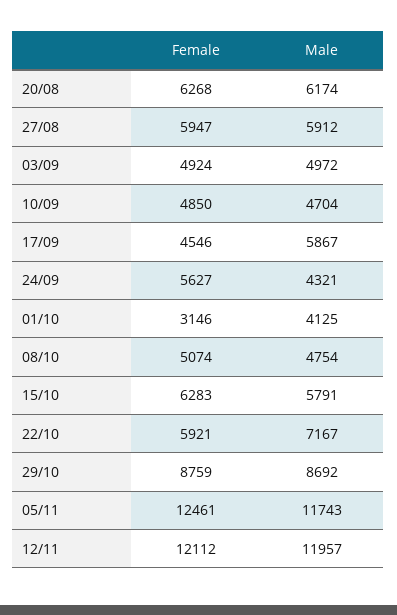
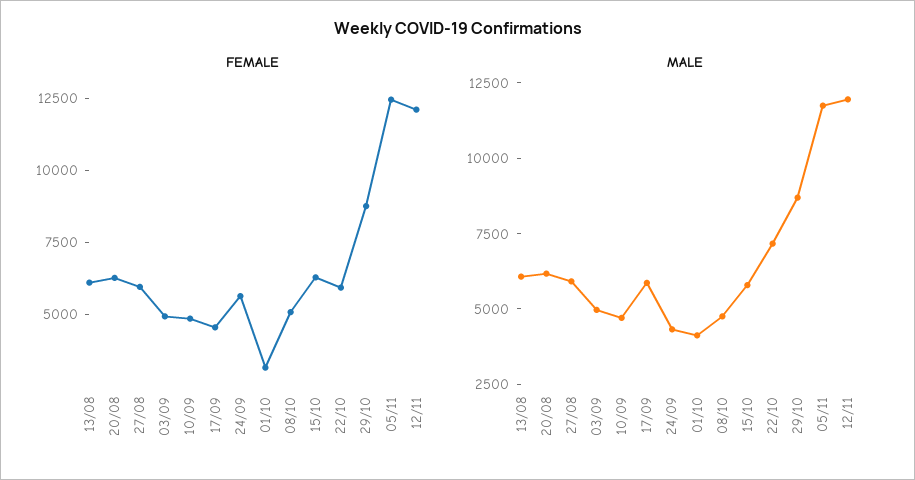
  {
    "Female": {
      "20/08": 6268,
      "27/08": 5947,
      "03/09": 4924,
      "10/09": 4850,
      "17/09": 4546,
      "24/09": 5627,
      "01/10": 3146,
      "08/10": 5074,
      "15/10": 6283,
      "22/10": 5921,
      "29/10": 8759,
      "05/11": 12461,
-     "12/11": 12112
+     "12/11": 12112,
+     "13/08": 6000
    },
    "Male": {
      "20/08": 6174,
      "27/08": 5912,
      "03/09": 4972,
      "10/09": 4704,
      "17/09": 5867,
      "24/09": 4321,
      "01/10": 4125,
      "08/10": 4754,
      "15/10": 5791,
      "22/10": 7167,
      "29/10": 8692,
      "05/11": 11743,
-     "12/11": 11957
+     "12/11": 11957,
+     "13/08": 6000
    }
  }

